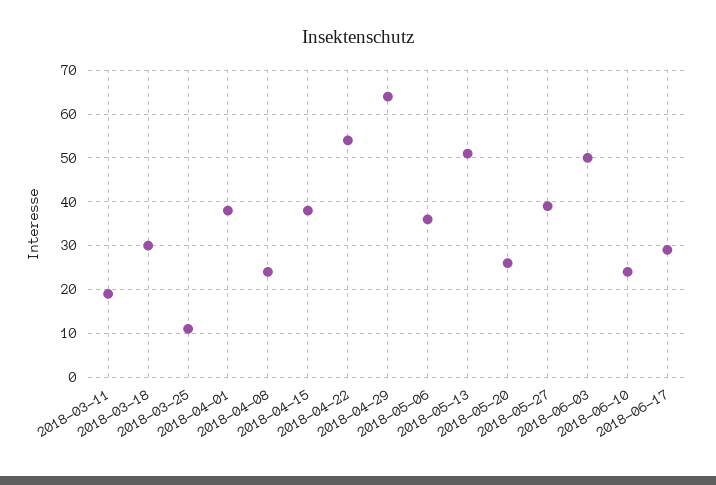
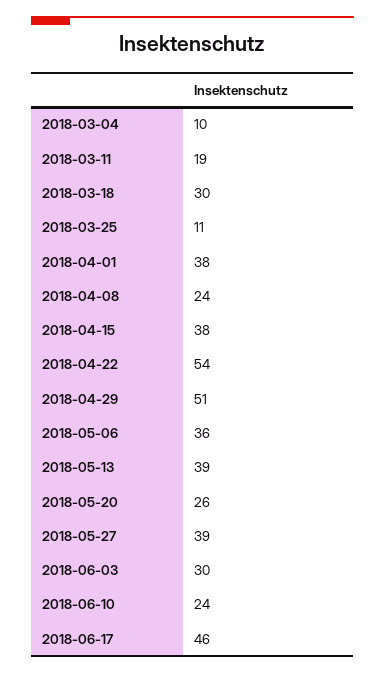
  {
    "2018-03-11": 19,
    "2018-03-18": 30,
    "2018-03-25": 11,
    "2018-04-01": 38,
    "2018-04-08": 24,
    "2018-04-15": 38,
    "2018-04-22": 54,
-   "2018-04-29": 65,
+   "2018-04-29": 51,
    "2018-05-06": 36,
-   "2018-05-13": 50,
+   "2018-05-13": 39,
    "2018-05-20": 26,
    "2018-05-27": 39,
-   "2018-06-03": 50,
+   "2018-06-03": 30,
    "2018-06-10": 24,
-   "2018-06-17": 30
+   "2018-06-17": 46,
+   "2018-03-04": 10
  }

